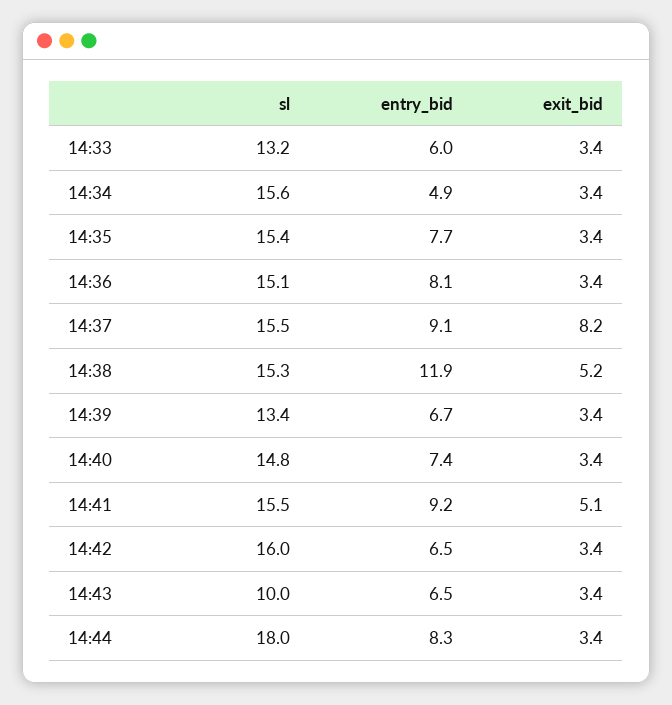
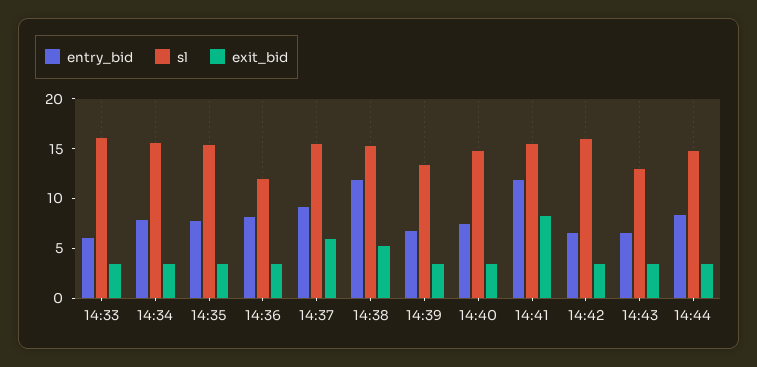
  {
    "sl": {
-     "14:33": 13.2,
+     "14:33": 16,
      "14:34": 15.6,
      "14:35": 15.4,
-     "14:36": 15.1,
+     "14:36": 12,
      "14:37": 15.5,
      "14:38": 15.3,
      "14:39": 13.4,
      "14:40": 14.8,
      "14:41": 15.5,
      "14:42": 16,
-     "14:43": 10,
+     "14:43": 13,
-     "14:44": 18
+     "14:44": 15
    },
    "entry_bid": {
      "14:33": 6,
-     "14:34": 4.9,
+     "14:34": 8,
      "14:35": 7.7,
      "14:36": 8.1,
      "14:37": 9.1,
      "14:38": 11.9,
      "14:39": 6.7,
      "14:40": 7.4,
-     "14:41": 9.2,
+     "14:41": 12,
      "14:42": 6.5,
      "14:43": 6.5,
      "14:44": 8.3
    },
    "exit_bid": {
      "14:33": 3.4,
      "14:34": 3.4,
      "14:35": 3.4,
      "14:36": 3.4,
-     "14:37": 8.2,
+     "14:37": 6,
      "14:38": 5.2,
      "14:39": 3.4,
      "14:40": 3.4,
-     "14:41": 5.1,
+     "14:41": 8,
      "14:42": 3.4,
      "14:43": 3.4,
      "14:44": 3.4
    }
  }

